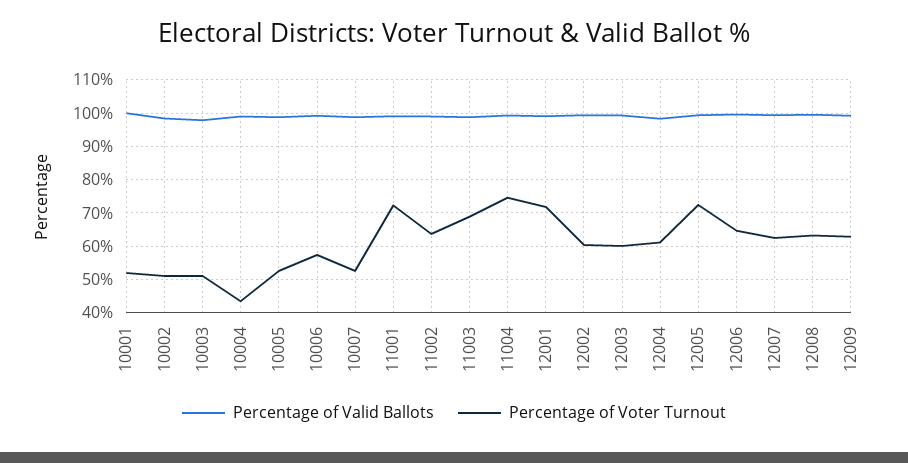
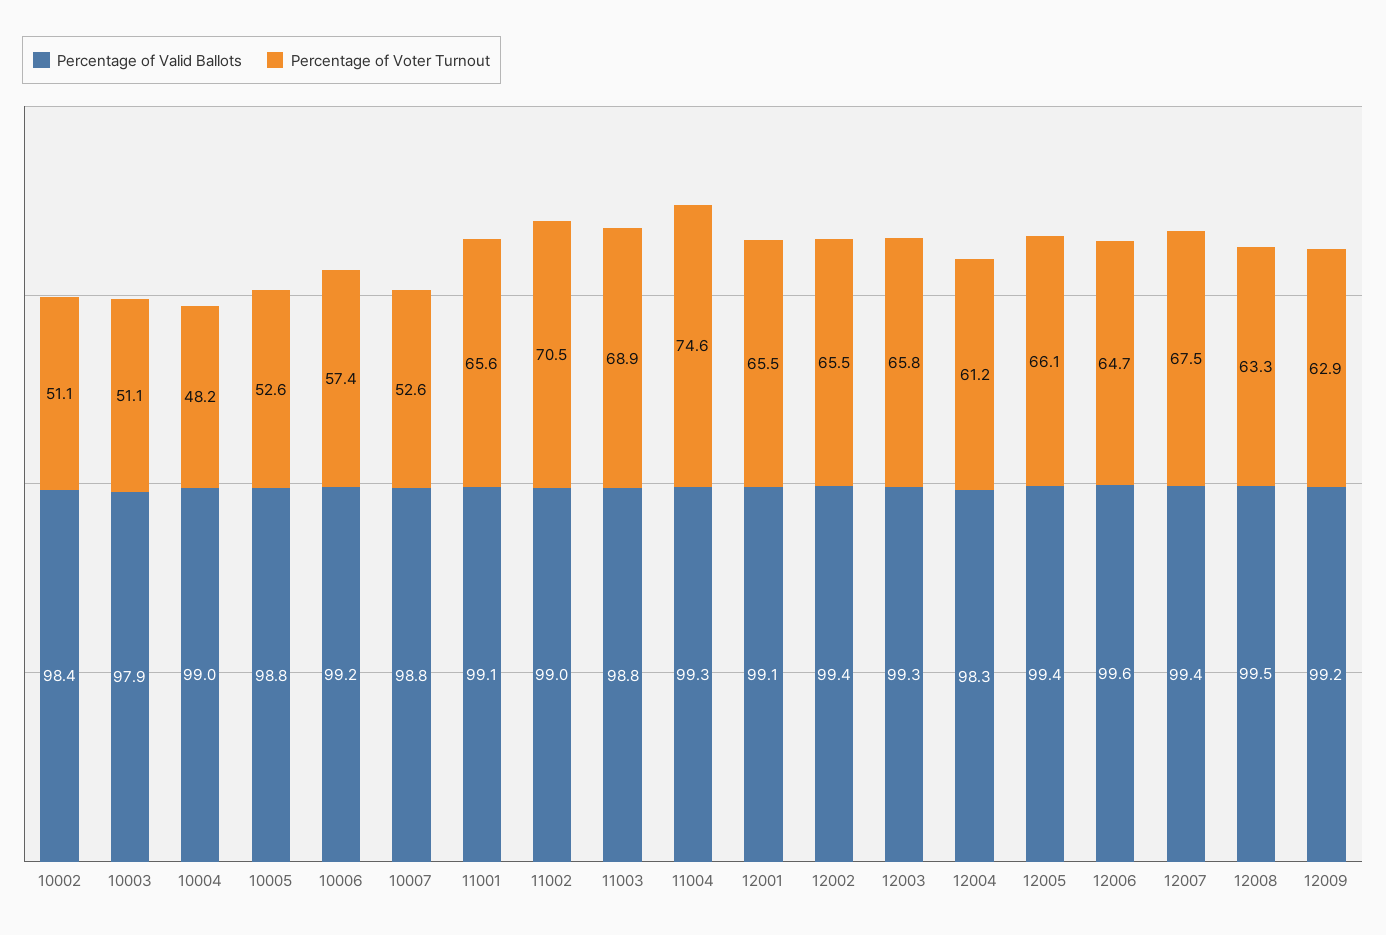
  {
    "Percentage of Valid Ballots": {
-     "10001": 100,
      "10002": 98.4,
      "10003": 97.9,
      "10004": 99,
      "10005": 98.8,
      "10006": 99.2,
      "10007": 98.8,
      "11001": 99.1,
      "11002": 99,
      "11003": 98.8,
      "11004": 99.3,
      "12001": 99.1,
      "12002": 99.4,
      "12003": 99.3,
      "12004": 98.3,
      "12005": 99.4,
      "12006": 99.6,
      "12007": 99.4,
      "12008": 99.5,
      "12009": 99.2
    },
    "Percentage of Voter Turnout": {
-     "10001": 52,
      "10002": 51.1,
      "10003": 51.1,
-     "10004": 44,
+     "10004": 48.2,
      "10005": 52.6,
      "10006": 57.4,
      "10007": 52.6,
-     "11001": 72,
+     "11001": 65.6,
-     "11002": 64,
+     "11002": 70.5,
      "11003": 68.9,
      "11004": 74.6,
-     "12001": 72,
+     "12001": 65.5,
-     "12002": 60,
+     "12002": 65.5,
-     "12003": 60,
+     "12003": 65.8,
      "12004": 61.2,
-     "12005": 72,
+     "12005": 66.1,
      "12006": 64.7,
-     "12007": 62,
+     "12007": 67.5,
      "12008": 63.3,
      "12009": 62.9
    }
  }

